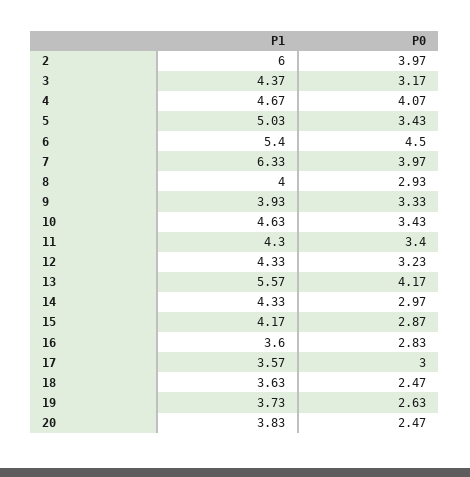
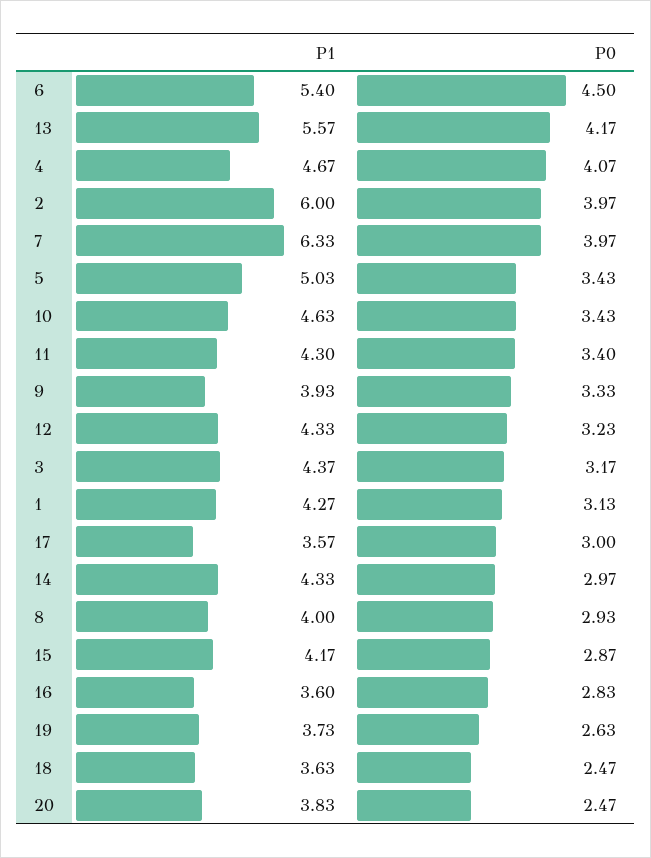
  {
    "P1": {
      "2": 6,
      "3": 4.37,
      "4": 4.67,
      "5": 5.03,
      "6": 5.4,
      "7": 6.33,
      "8": 4,
      "9": 3.93,
      "10": 4.63,
      "11": 4.3,
      "12": 4.33,
      "13": 5.57,
      "14": 4.33,
      "15": 4.17,
      "16": 3.6,
      "17": 3.57,
      "18": 3.63,
      "19": 3.73,
-     "20": 3.83
+     "20": 3.83,
+     "1": 4.27
    },
    "P0": {
      "2": 3.97,
      "3": 3.17,
      "4": 4.07,
      "5": 3.43,
      "6": 4.5,
      "7": 3.97,
      "8": 2.93,
      "9": 3.33,
      "10": 3.43,
      "11": 3.4,
      "12": 3.23,
      "13": 4.17,
      "14": 2.97,
      "15": 2.87,
      "16": 2.83,
      "17": 3,
      "18": 2.47,
      "19": 2.63,
-     "20": 2.47
+     "20": 2.47,
+     "1": 3.13
    }
  }

